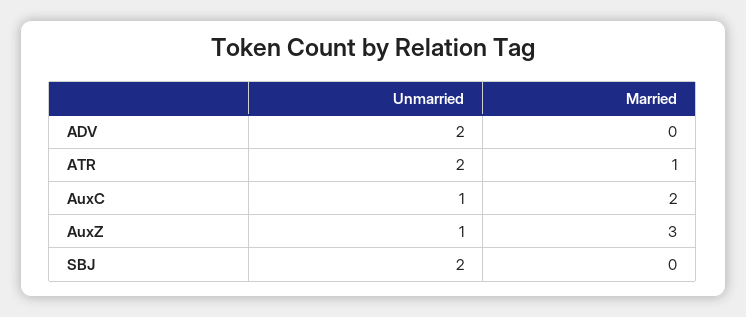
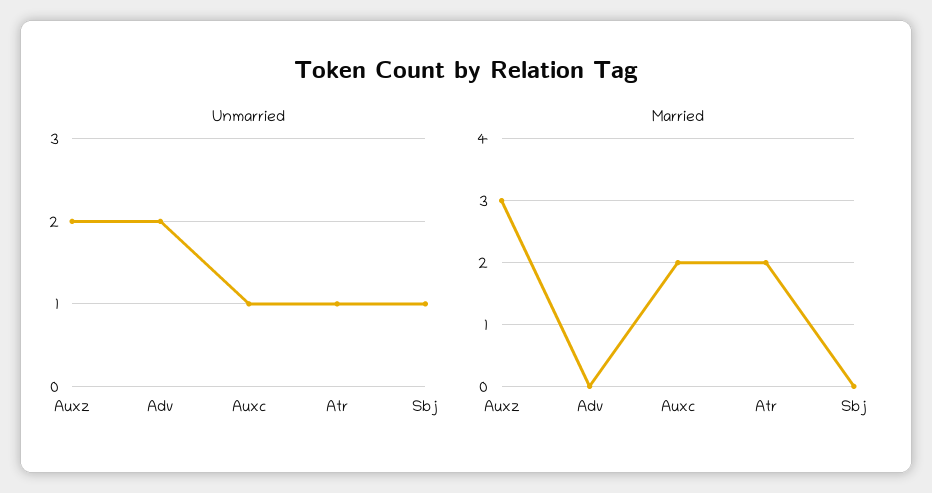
  {
    "Unmarried": {
      "ADV": 2,
-     "ATR": 2,
+     "ATR": 1,
      "AuxC": 1,
-     "AuxZ": 1,
+     "AuxZ": 2,
-     "SBJ": 2
+     "SBJ": 1
    },
    "Married": {
      "ADV": 0,
-     "ATR": 1,
+     "ATR": 2,
      "AuxC": 2,
      "AuxZ": 3,
      "SBJ": 0
    }
  }

